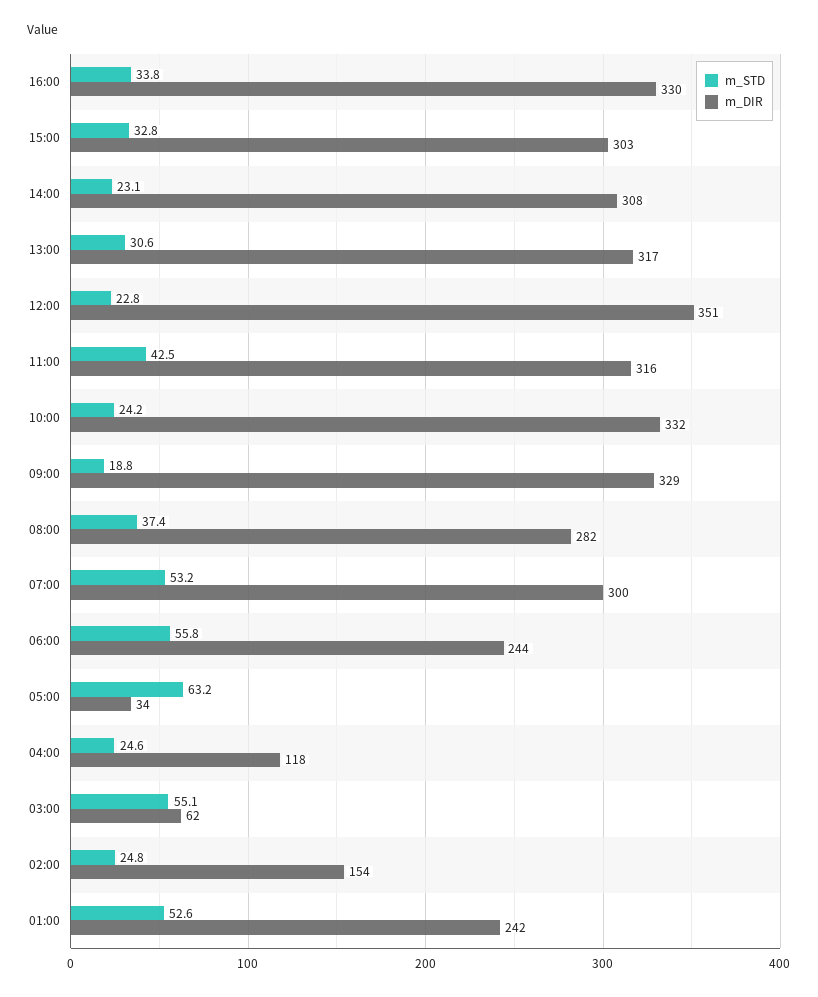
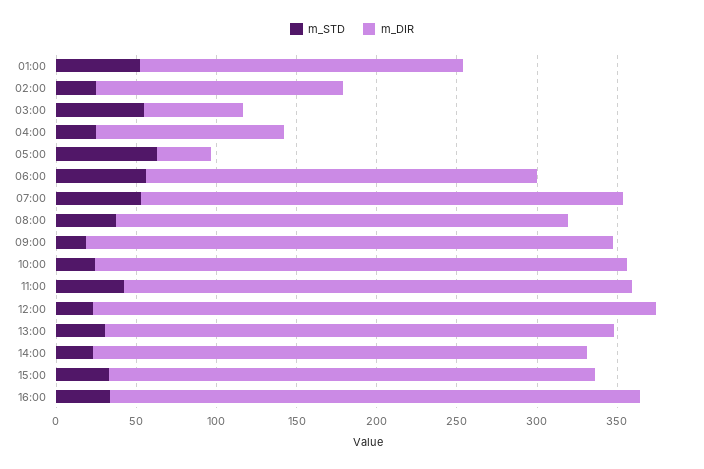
  {
    "m_STD": {
      "16:00": 33.8,
      "15:00": 32.8,
      "14:00": 23.1,
      "13:00": 30.6,
      "12:00": 22.8,
      "11:00": 42.5,
      "10:00": 24.2,
      "09:00": 18.8,
      "08:00": 37.4,
      "07:00": 53.2,
      "06:00": 55.8,
      "05:00": 63.2,
      "04:00": 24.6,
      "03:00": 55.1,
      "02:00": 24.8,
      "01:00": 52.6
    },
    "m_DIR": {
      "16:00": 330,
      "15:00": 303,
      "14:00": 308,
      "13:00": 317,
      "12:00": 351,
      "11:00": 316,
      "10:00": 332,
      "09:00": 329,
      "08:00": 282,
      "07:00": 300,
      "06:00": 244,
      "05:00": 34,
      "04:00": 118,
      "03:00": 62,
      "02:00": 154,
-     "01:00": 242
+     "01:00": 200
    }
  }

